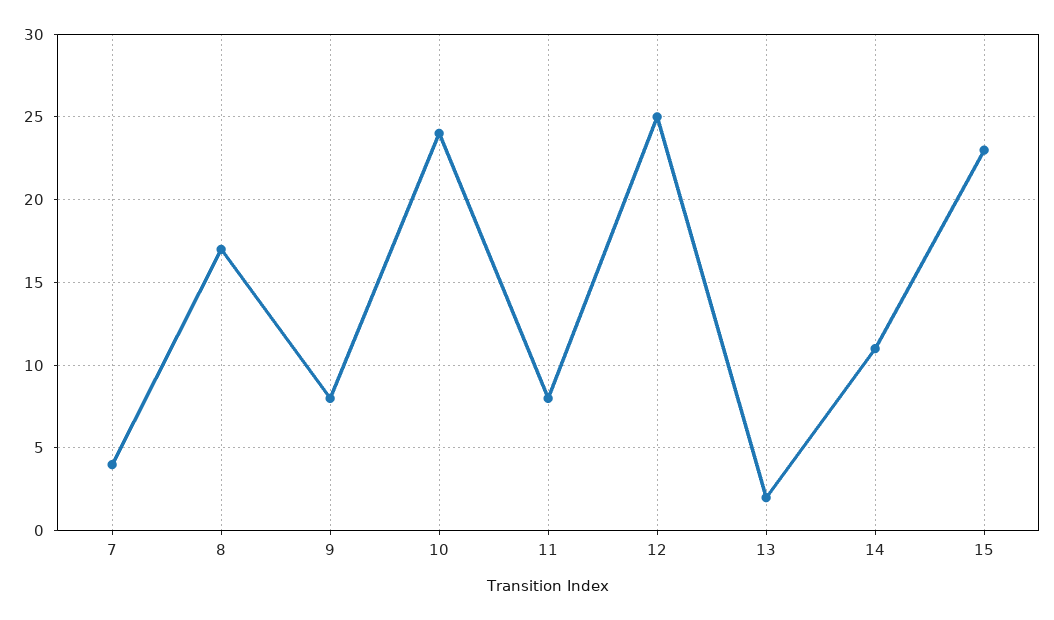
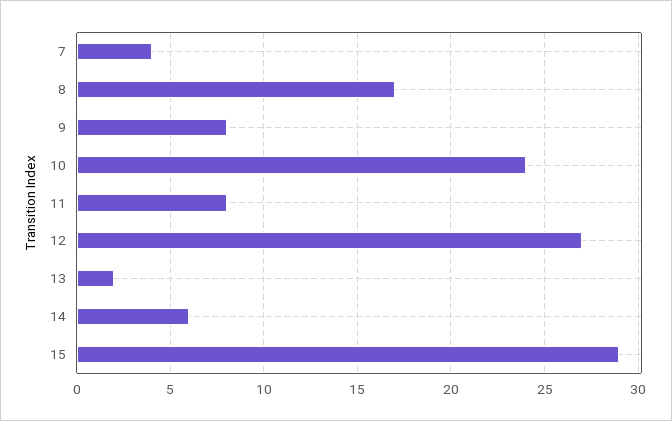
  {
    "7": 4,
    "8": 17,
    "9": 8,
    "10": 24,
    "11": 8,
-   "12": 25,
+   "12": 27,
    "13": 2,
-   "14": 11,
+   "14": 6,
-   "15": 23
+   "15": 29
  }

